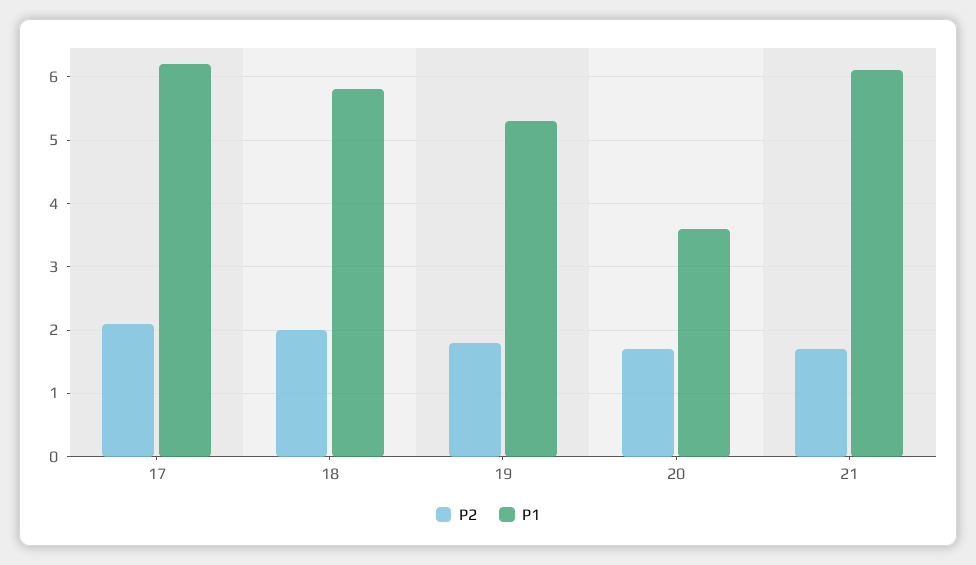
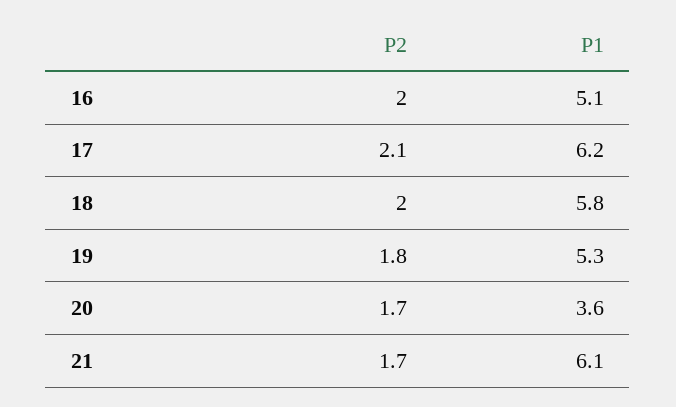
  {
    "P2": {
      "17": 2.1,
      "18": 2,
      "19": 1.8,
      "20": 1.7,
-     "21": 1.7
+     "21": 1.7,
+     "16": 2
    },
    "P1": {
      "17": 6.2,
      "18": 5.8,
      "19": 5.3,
      "20": 3.6,
-     "21": 6.1
+     "21": 6.1,
+     "16": 5.1
    }
  }

